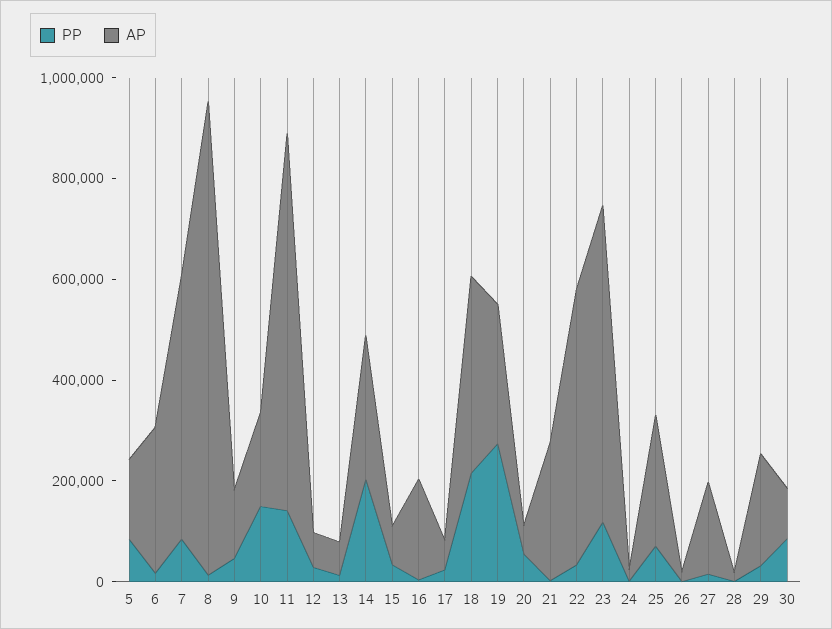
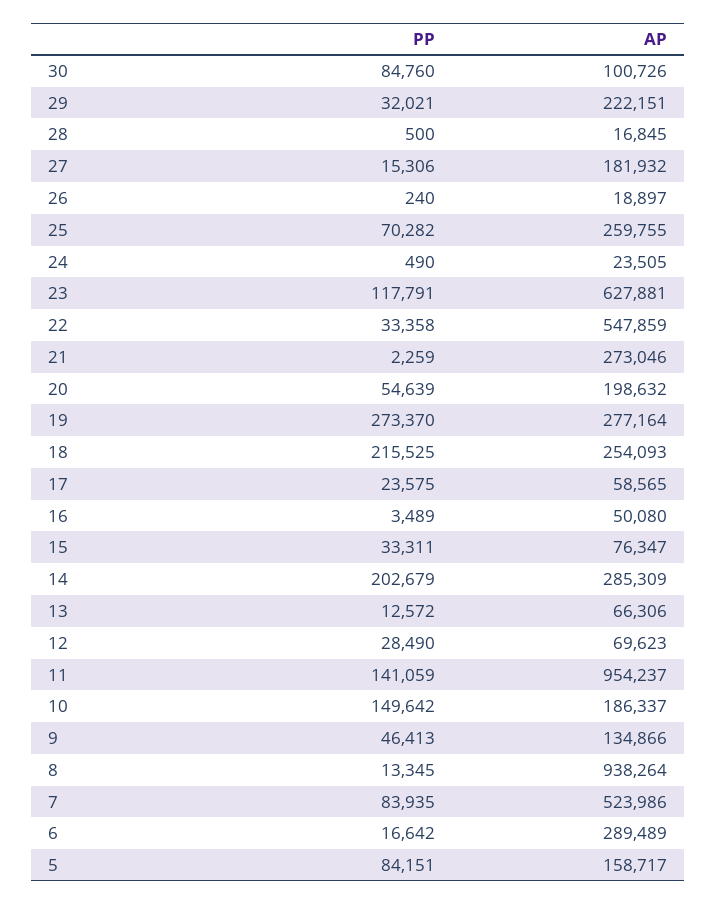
  {
    "PP": {
      "5": 84151,
      "6": 16642,
      "7": 83935,
      "8": 13345,
      "9": 46413,
      "10": 149642,
      "11": 141059,
      "12": 28490,
      "13": 12572,
      "14": 202679,
      "15": 33311,
      "16": 3489,
      "17": 23575,
      "18": 215525,
      "19": 273370,
      "20": 54639,
      "21": 2259,
      "22": 33358,
      "23": 117791,
      "24": 490,
      "25": 70282,
      "26": 240,
      "27": 15306,
      "28": 500,
      "29": 32021,
      "30": 84760
    },
    "AP": {
      "5": 158717,
      "6": 289489,
      "7": 523986,
      "8": 938264,
      "9": 134866,
      "10": 186337,
-     "11": 750000,
+     "11": 954237,
      "12": 69623,
      "13": 66306,
      "14": 285309,
      "15": 76347,
-     "16": 200000,
+     "16": 50080,
      "17": 58565,
-     "18": 400000,
+     "18": 254093,
      "19": 277164,
-     "20": 50000,
+     "20": 198632,
      "21": 273046,
      "22": 547859,
      "23": 627881,
      "24": 23505,
      "25": 259755,
      "26": 18897,
      "27": 181932,
      "28": 16845,
      "29": 222151,
      "30": 100726
    }
  }

